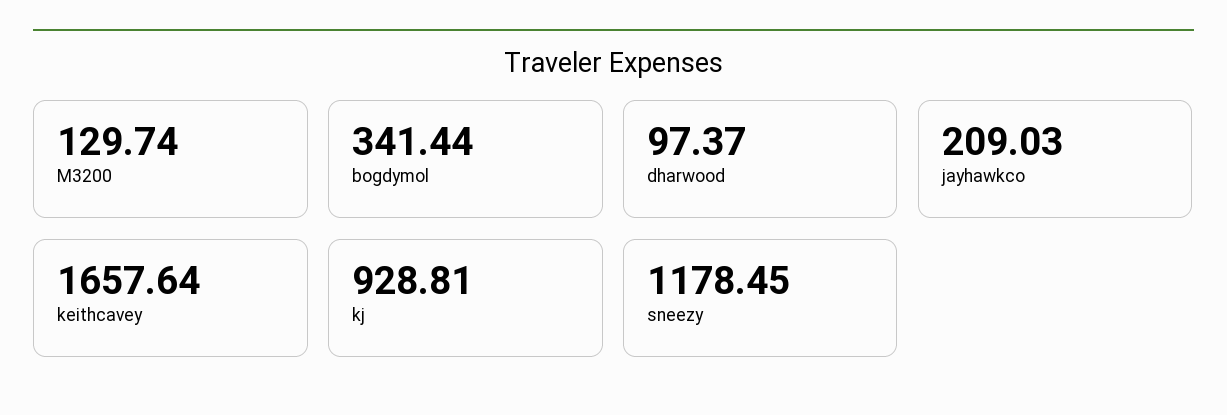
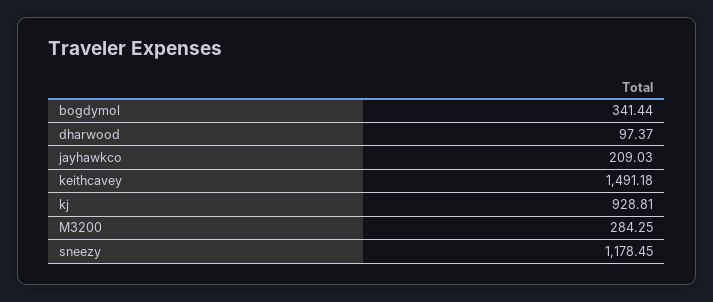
  {
-   "M3200": 129.74,
+   "M3200": 284.25,
    "bogdymol": 341.44,
    "dharwood": 97.37,
    "jayhawkco": 209.03,
-   "keithcavey": 1657.64,
+   "keithcavey": 1491.18,
    "kj": 928.81,
    "sneezy": 1178.45
  }

